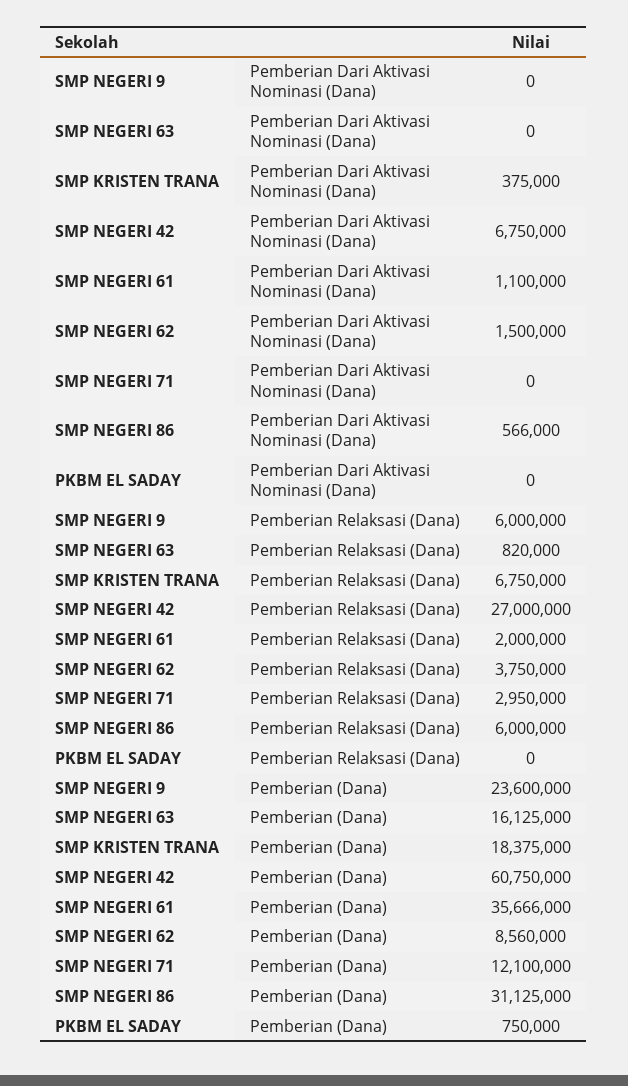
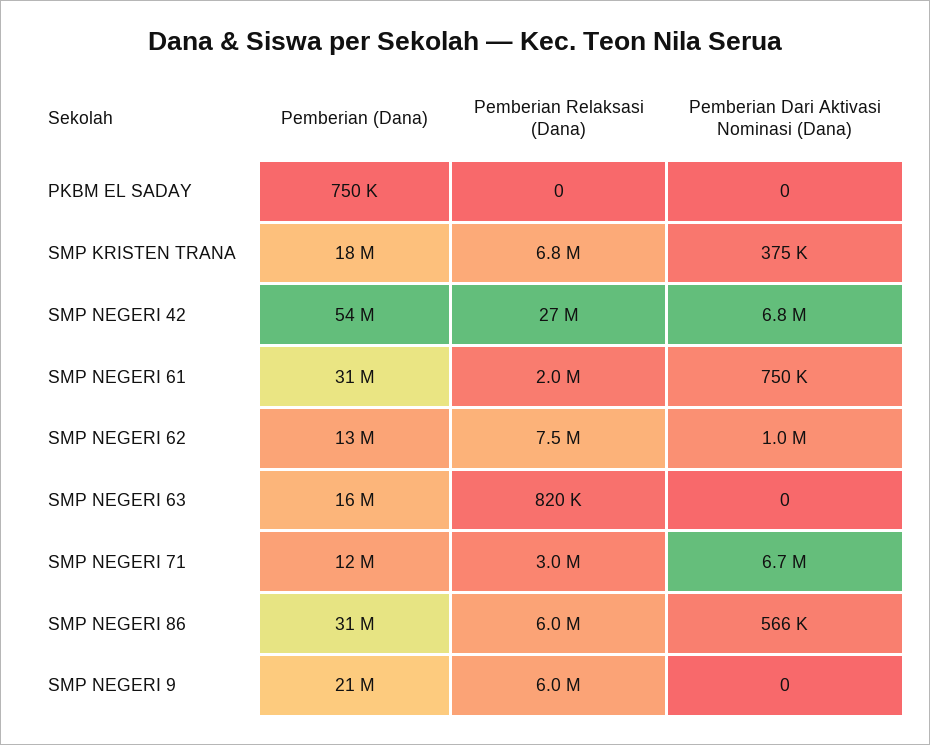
  {
    "SMP NEGERI 9": {
      "Pemberian Dari Aktivasi Nominasi (Dana)": 0,
      "Pemberian Relaksasi (Dana)": 6000000,
-     "Pemberian (Dana)": 23600000
+     "Pemberian (Dana)": 21000000
    },
    "SMP NEGERI 63": {
      "Pemberian Dari Aktivasi Nominasi (Dana)": 0,
      "Pemberian Relaksasi (Dana)": 820000,
      "Pemberian (Dana)": 16125000
    },
    "SMP KRISTEN TRANA": {
      "Pemberian Dari Aktivasi Nominasi (Dana)": 375000,
      "Pemberian Relaksasi (Dana)": 6750000,
      "Pemberian (Dana)": 18375000
    },
    "SMP NEGERI 42": {
      "Pemberian Dari Aktivasi Nominasi (Dana)": 6750000,
      "Pemberian Relaksasi (Dana)": 27000000,
-     "Pemberian (Dana)": 60750000
+     "Pemberian (Dana)": 54000000
    },
    "SMP NEGERI 61": {
-     "Pemberian Dari Aktivasi Nominasi (Dana)": 1100000,
+     "Pemberian Dari Aktivasi Nominasi (Dana)": 750000,
      "Pemberian Relaksasi (Dana)": 2000000,
-     "Pemberian (Dana)": 35666000
+     "Pemberian (Dana)": 31000000
    },
    "SMP NEGERI 62": {
-     "Pemberian Dari Aktivasi Nominasi (Dana)": 1500000,
+     "Pemberian Dari Aktivasi Nominasi (Dana)": 1000000,
-     "Pemberian Relaksasi (Dana)": 3750000,
+     "Pemberian Relaksasi (Dana)": 7500000,
-     "Pemberian (Dana)": 8560000
+     "Pemberian (Dana)": 13000000
    },
    "SMP NEGERI 71": {
-     "Pemberian Dari Aktivasi Nominasi (Dana)": 0,
+     "Pemberian Dari Aktivasi Nominasi (Dana)": 6700000,
      "Pemberian Relaksasi (Dana)": 2950000,
      "Pemberian (Dana)": 12100000
    },
    "SMP NEGERI 86": {
      "Pemberian Dari Aktivasi Nominasi (Dana)": 566000,
      "Pemberian Relaksasi (Dana)": 6000000,
      "Pemberian (Dana)": 31125000
    },
    "PKBM EL SADAY": {
      "Pemberian Dari Aktivasi Nominasi (Dana)": 0,
      "Pemberian Relaksasi (Dana)": 0,
      "Pemberian (Dana)": 750000
    }
  }

